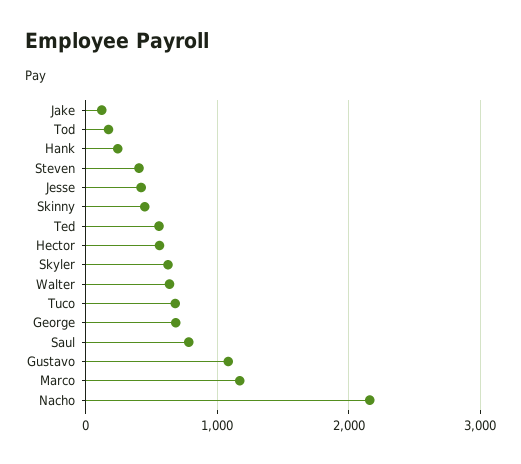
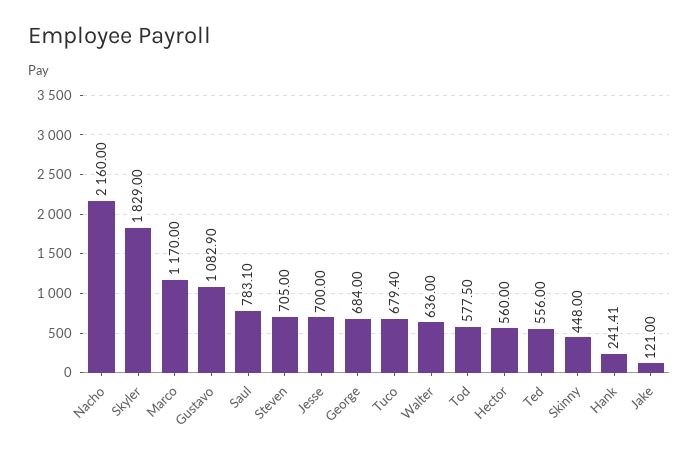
  {
    "Jake": 121,
-   "Tod": 200,
+   "Tod": 577.5,
    "Hank": 241.41,
-   "Steven": 400,
+   "Steven": 705,
-   "Jesse": 400,
+   "Jesse": 700,
    "Skinny": 448,
    "Ted": 556,
    "Hector": 560,
-   "Skyler": 600,
+   "Skyler": 1829,
    "Walter": 636,
    "Tuco": 679.4,
    "George": 684,
    "Saul": 783.1,
    "Gustavo": 1082.9,
    "Marco": 1170,
    "Nacho": 2160
  }

